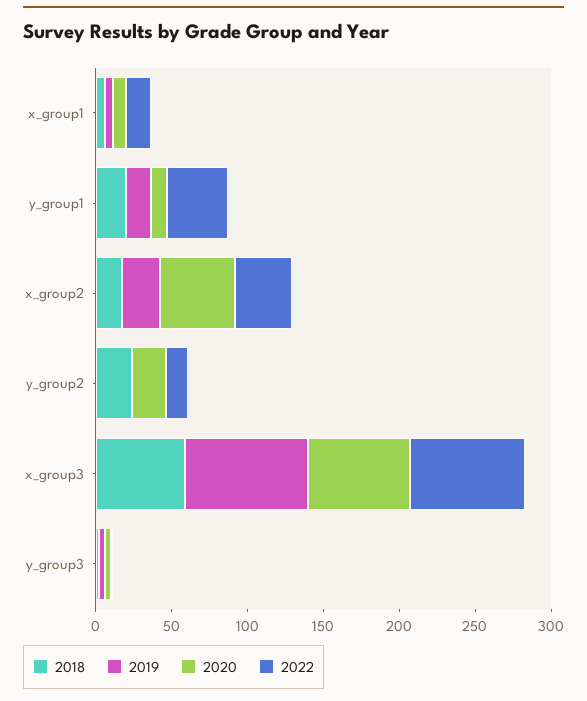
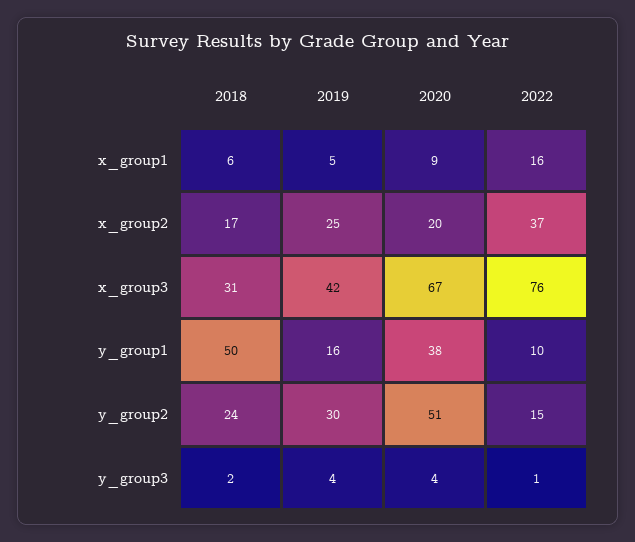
  {
    "2018": {
      "x_group1": 6,
-     "y_group1": 20,
+     "y_group1": 50,
      "x_group2": 17,
      "y_group2": 24,
-     "x_group3": 60,
+     "x_group3": 31,
      "y_group3": 2
    },
    "2019": {
      "x_group1": 5,
      "y_group1": 16,
      "x_group2": 25,
-     "y_group2": 0,
+     "y_group2": 30,
-     "x_group3": 80,
+     "x_group3": 42,
      "y_group3": 4
    },
    "2020": {
      "x_group1": 9,
-     "y_group1": 10,
+     "y_group1": 38,
-     "x_group2": 50,
+     "x_group2": 20,
-     "y_group2": 20,
+     "y_group2": 51,
      "x_group3": 67,
      "y_group3": 4
    },
    "2022": {
      "x_group1": 16,
-     "y_group1": 40,
+     "y_group1": 10,
      "x_group2": 37,
      "y_group2": 15,
      "x_group3": 76,
      "y_group3": 1
    }
  }

